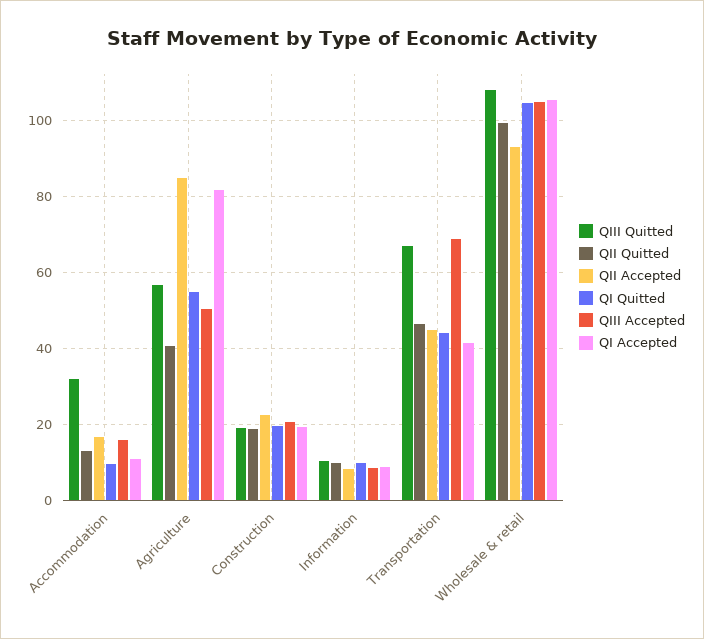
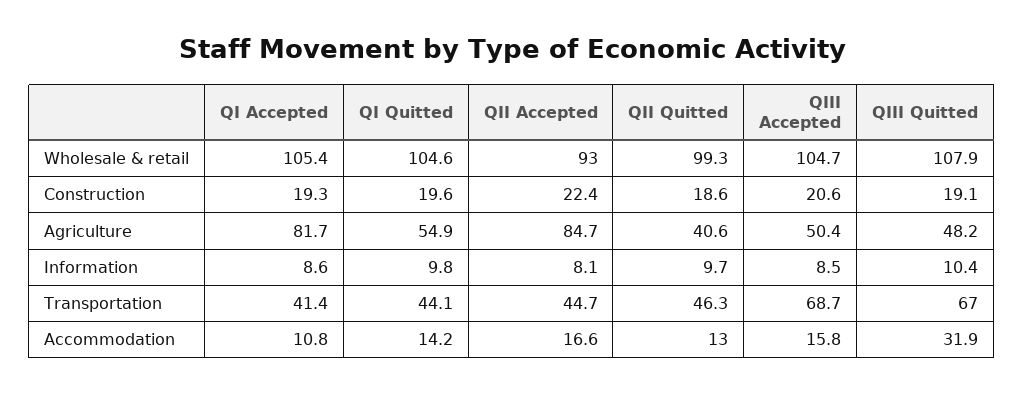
  {
    "QIII Quitted": {
      "Accommodation": 31.9,
-     "Agriculture": 56,
+     "Agriculture": 48.2,
      "Construction": 19.1,
      "Information": 10.4,
      "Transportation": 67,
      "Wholesale & retail": 107.9
    },
    "QII Quitted": {
      "Accommodation": 13,
      "Agriculture": 40.6,
      "Construction": 18.6,
      "Information": 9.7,
      "Transportation": 46.3,
      "Wholesale & retail": 99.3
    },
    "QII Accepted": {
      "Accommodation": 16.6,
      "Agriculture": 84.7,
      "Construction": 22.4,
      "Information": 8.1,
      "Transportation": 44.7,
      "Wholesale & retail": 93
    },
    "QI Quitted": {
-     "Accommodation": 10,
+     "Accommodation": 14.2,
      "Agriculture": 54.9,
      "Construction": 19.6,
      "Information": 9.8,
      "Transportation": 44.1,
      "Wholesale & retail": 104.6
    },
    "QIII Accepted": {
      "Accommodation": 15.8,
      "Agriculture": 50.4,
      "Construction": 20.6,
      "Information": 8.5,
      "Transportation": 68.7,
      "Wholesale & retail": 104.7
    },
    "QI Accepted": {
      "Accommodation": 10.8,
      "Agriculture": 81.7,
      "Construction": 19.3,
      "Information": 8.6,
      "Transportation": 41.4,
      "Wholesale & retail": 105.4
    }
  }

